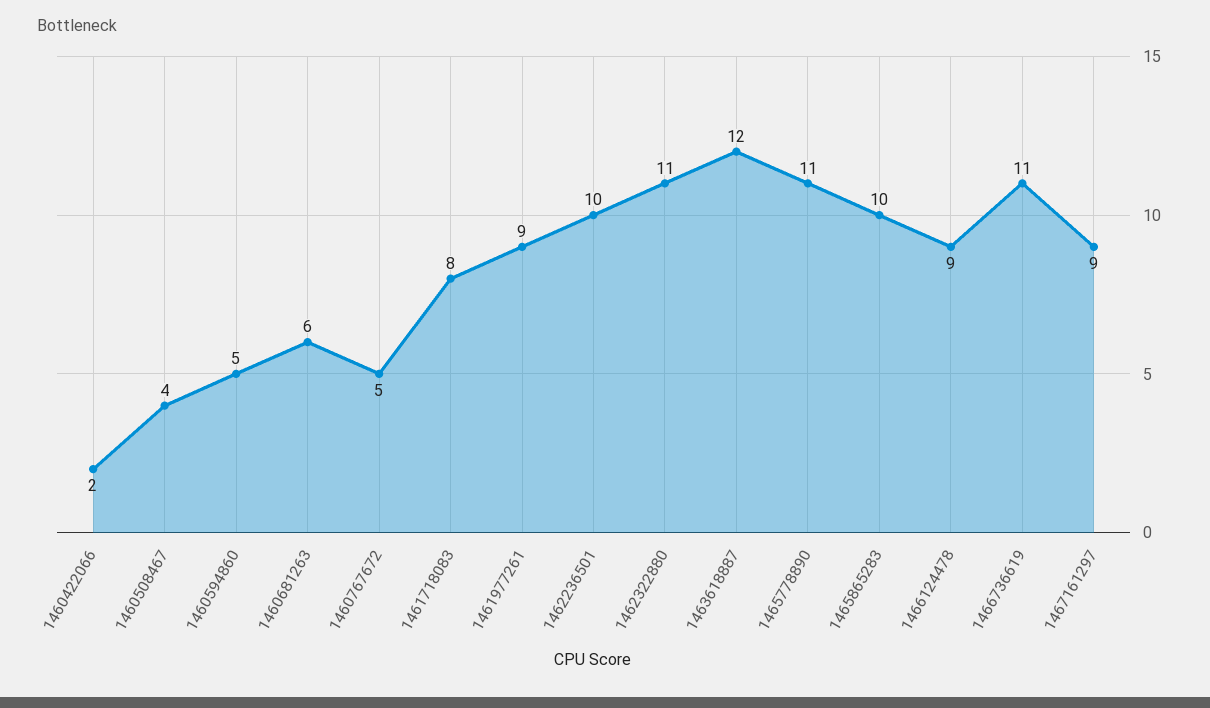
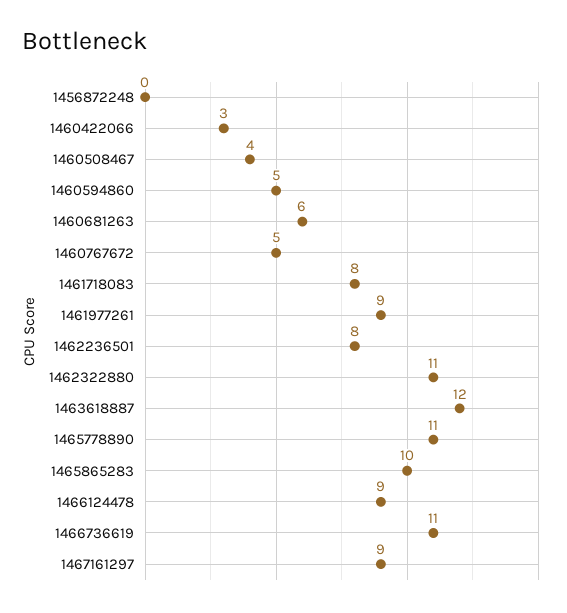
  {
-   "1460422066": 2,
+   "1460422066": 3,
    "1460508467": 4,
    "1460594860": 5,
    "1460681263": 6,
    "1460767672": 5,
    "1461718083": 8,
    "1461977261": 9,
-   "1462236501": 10,
+   "1462236501": 8,
    "1462322880": 11,
    "1463618887": 12,
    "1465778890": 11,
    "1465865283": 10,
    "1466124478": 9,
    "1466736619": 11,
-   "1467161297": 9
+   "1467161297": 9,
+   "1456872248": 0
  }

